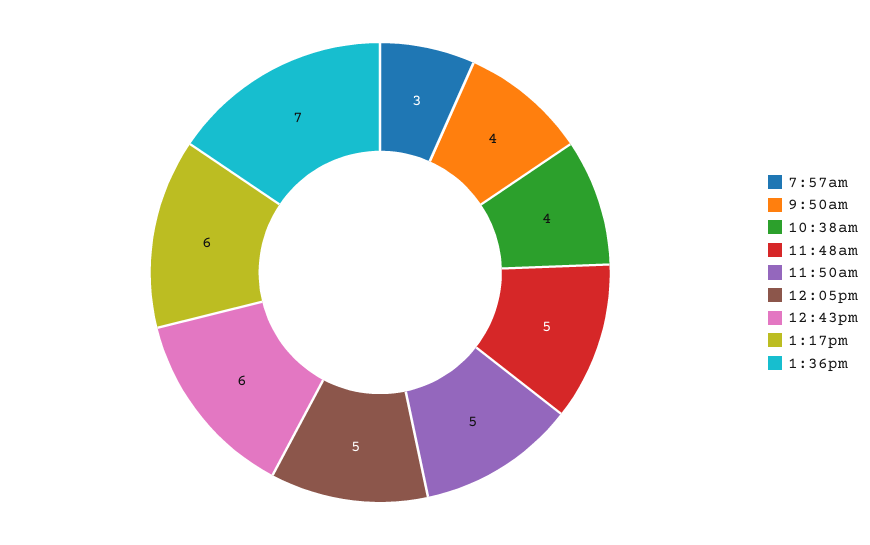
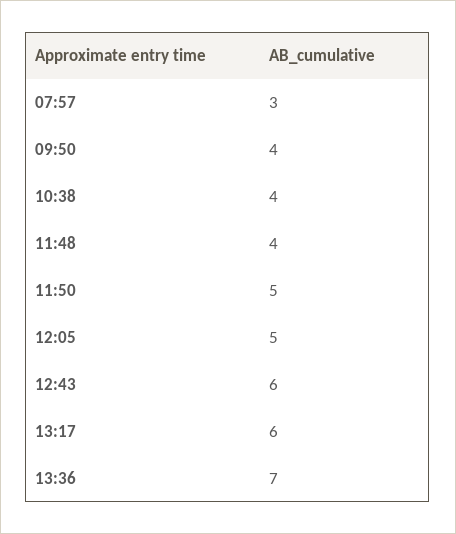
  {
    "7:57am": 3,
    "9:50am": 4,
    "10:38am": 4,
-   "11:48am": 5,
+   "11:48am": 4,
    "11:50am": 5,
    "12:05pm": 5,
    "12:43pm": 6,
    "1:17pm": 6,
    "1:36pm": 7
  }

